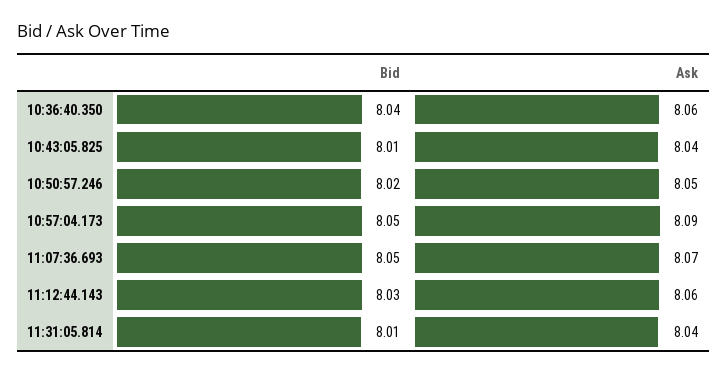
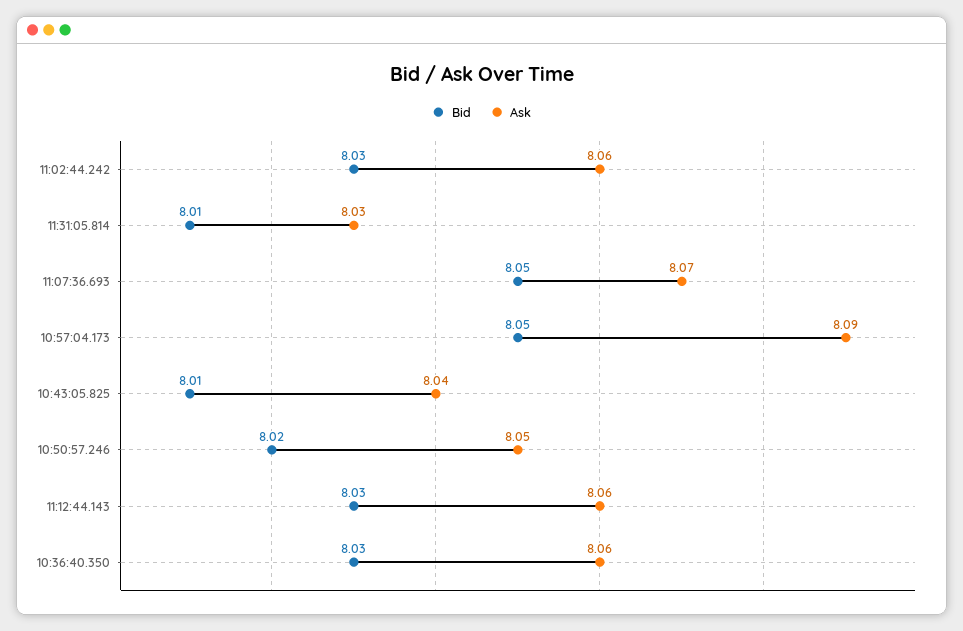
  {
    "Bid": {
-     "10:36:40.350": 8.04,
+     "10:36:40.350": 8.03,
      "10:43:05.825": 8.01,
      "10:50:57.246": 8.02,
      "10:57:04.173": 8.05,
      "11:07:36.693": 8.05,
      "11:12:44.143": 8.03,
-     "11:31:05.814": 8.01
+     "11:31:05.814": 8.01,
+     "11:02:44.242": 8.03
    },
    "Ask": {
      "10:36:40.350": 8.06,
      "10:43:05.825": 8.04,
      "10:50:57.246": 8.05,
      "10:57:04.173": 8.09,
      "11:07:36.693": 8.07,
      "11:12:44.143": 8.06,
-     "11:31:05.814": 8.04
+     "11:31:05.814": 8.03,
+     "11:02:44.242": 8.06
    }
  }

